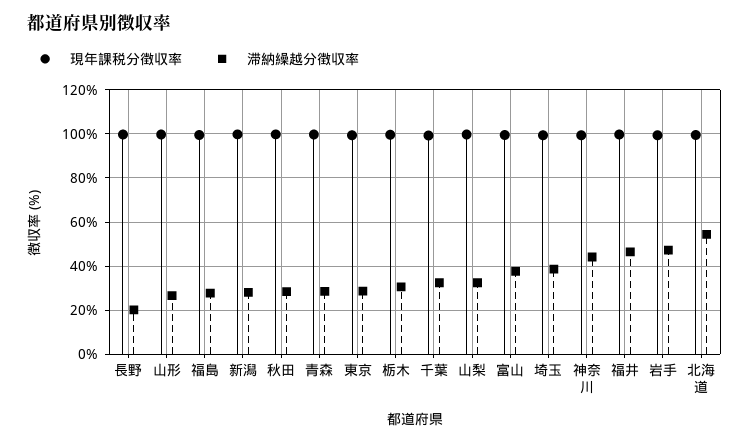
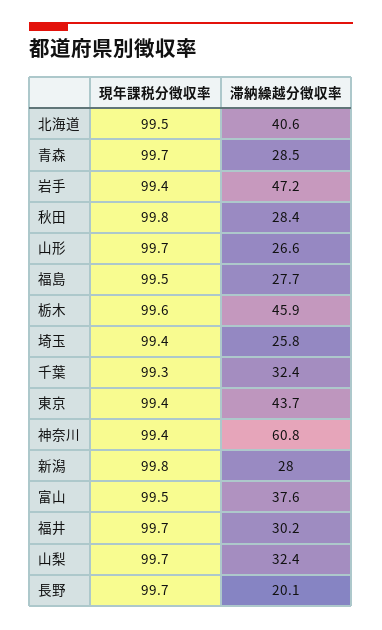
  {
    "現年課税分徴収率": {
      "長野": 99.7,
      "山形": 99.7,
      "福島": 99.5,
      "新潟": 99.8,
      "秋田": 99.8,
      "青森": 99.7,
      "東京": 99.4,
      "栃木": 99.6,
      "千葉": 99.3,
      "山梨": 99.7,
      "富山": 99.5,
      "埼玉": 99.4,
      "神奈川": 99.4,
      "福井": 99.7,
      "岩手": 99.4,
      "北海道": 99.5
    },
    "滞納繰越分徴収率": {
      "長野": 20.1,
      "山形": 26.6,
      "福島": 27.7,
      "新潟": 28,
      "秋田": 28.4,
      "青森": 28.5,
-     "東京": 30,
+     "東京": 43.7,
-     "栃木": 30,
+     "栃木": 45.9,
      "千葉": 32.4,
      "山梨": 32.4,
      "富山": 37.6,
-     "埼玉": 40,
+     "埼玉": 25.8,
-     "神奈川": 45,
+     "神奈川": 60.8,
-     "福井": 45,
+     "福井": 30.2,
      "岩手": 47.2,
-     "北海道": 55
+     "北海道": 40.6
    }
  }

